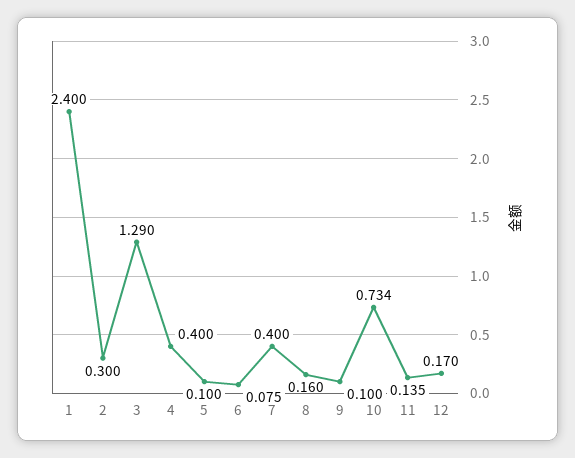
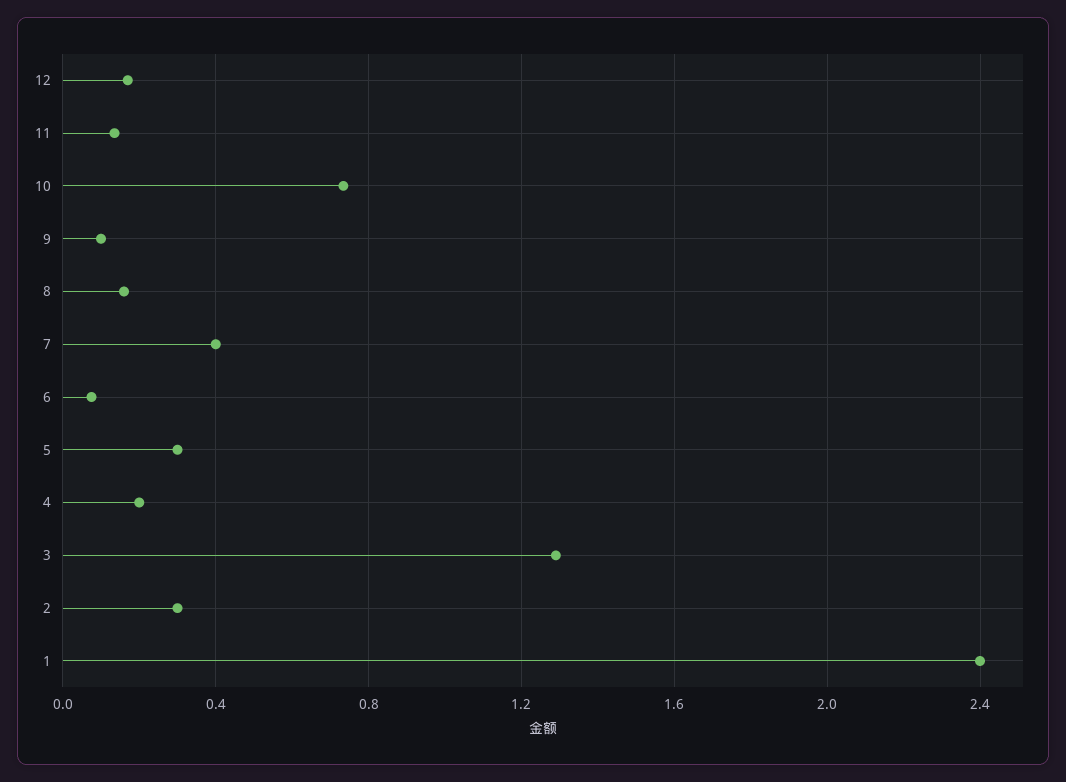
  {
    "1": 2.4,
    "2": 0.3,
    "3": 1.29,
-   "4": 0.4,
+   "4": 0.2,
-   "5": 0.1,
+   "5": 0.3,
    "6": 0.075,
    "7": 0.4,
    "8": 0.16,
    "9": 0.1,
    "10": 0.734,
    "11": 0.135,
    "12": 0.17
  }

